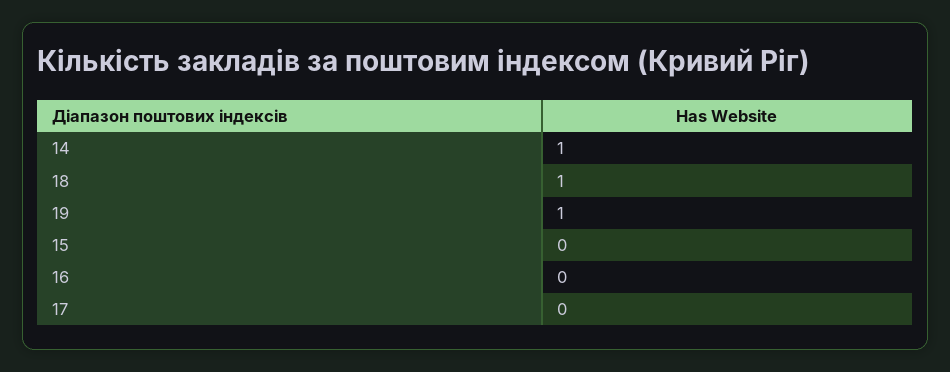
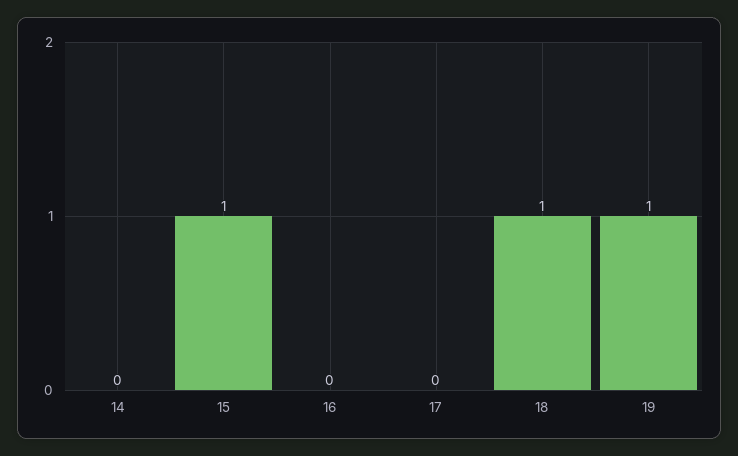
  {
-   "14": 1,
+   "14": 0,
    "18": 1,
    "19": 1,
-   "15": 0,
+   "15": 1,
    "16": 0,
    "17": 0
  }

